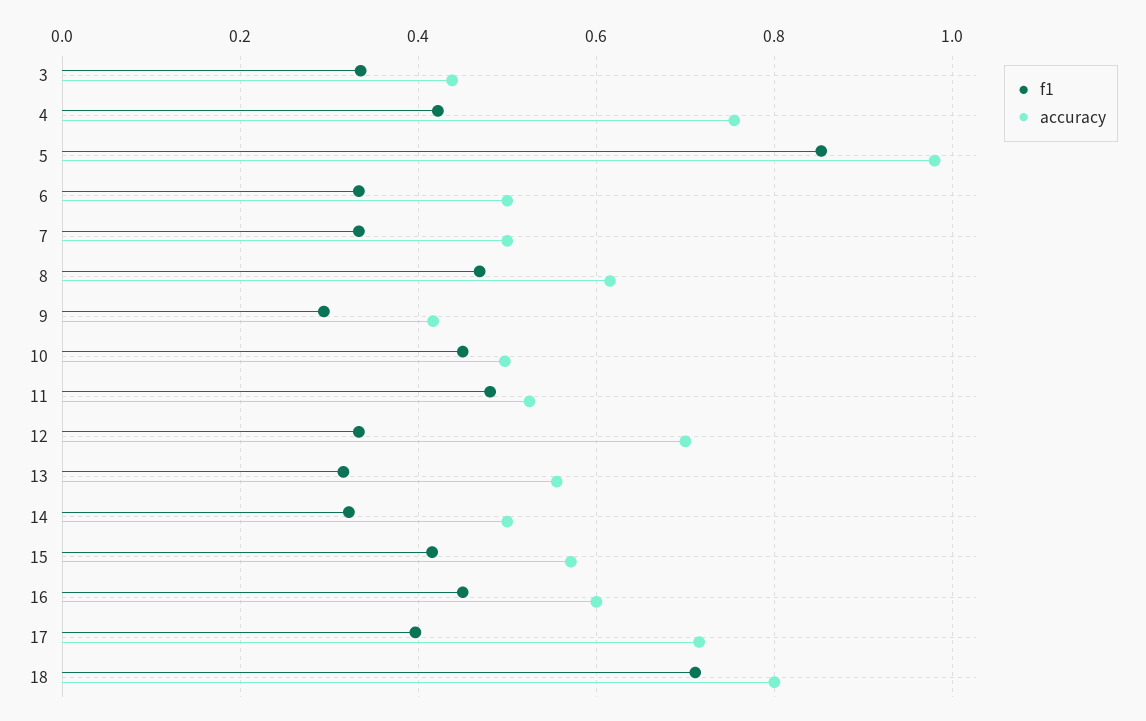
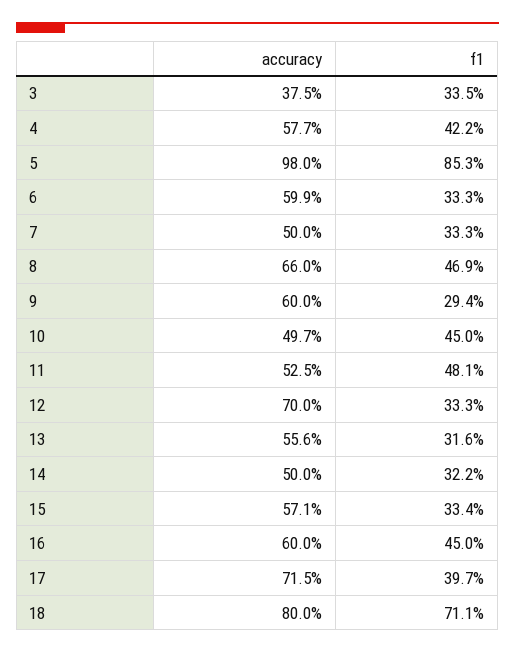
  {
    "f1": {
      "3": 0.335,
      "4": 0.422,
      "5": 0.853,
      "6": 0.333,
      "7": 0.333,
      "8": 0.469,
      "9": 0.294,
      "10": 0.45,
      "11": 0.481,
      "12": 0.333,
      "13": 0.316,
      "14": 0.322,
-     "15": 0.42,
+     "15": 0.334,
      "16": 0.45,
      "17": 0.397,
      "18": 0.711
    },
    "accuracy": {
-     "3": 0.44,
+     "3": 0.375,
-     "4": 0.76,
+     "4": 0.577,
      "5": 0.98,
-     "6": 0.5,
+     "6": 0.599,
      "7": 0.5,
-     "8": 0.62,
+     "8": 0.66,
-     "9": 0.42,
+     "9": 0.6,
      "10": 0.497,
      "11": 0.525,
      "12": 0.7,
      "13": 0.556,
      "14": 0.5,
      "15": 0.571,
      "16": 0.6,
      "17": 0.715,
      "18": 0.8
    }
  }

